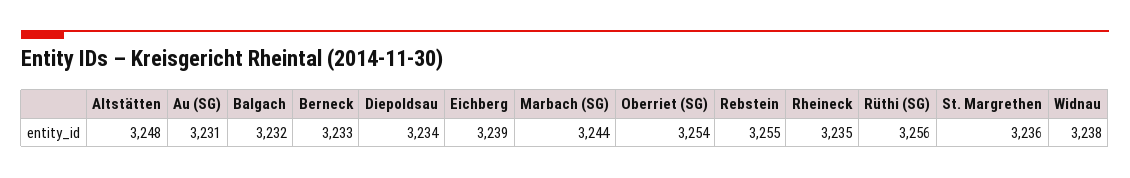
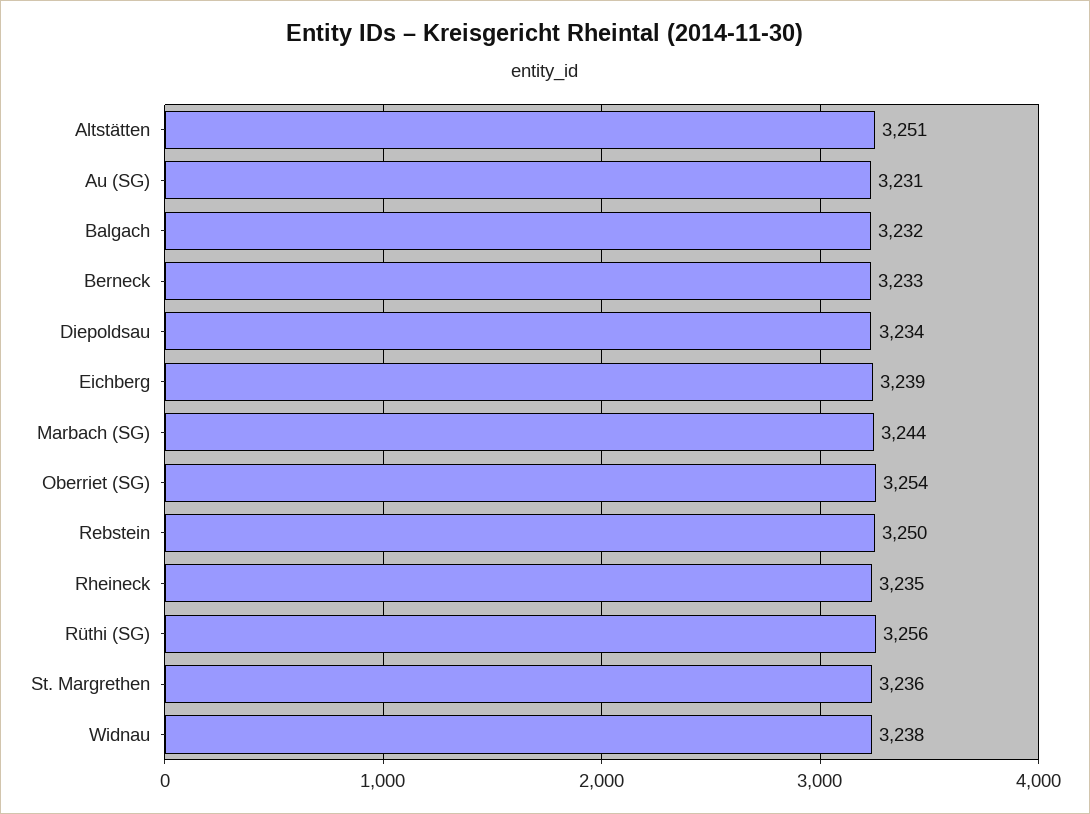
  {
-   "Altstätten": 3248,
+   "Altstätten": 3251,
    "Au (SG)": 3231,
    "Balgach": 3232,
    "Berneck": 3233,
    "Diepoldsau": 3234,
    "Eichberg": 3239,
    "Marbach (SG)": 3244,
    "Oberriet (SG)": 3254,
-   "Rebstein": 3255,
+   "Rebstein": 3250,
    "Rheineck": 3235,
    "Rüthi (SG)": 3256,
    "St. Margrethen": 3236,
    "Widnau": 3238
  }

